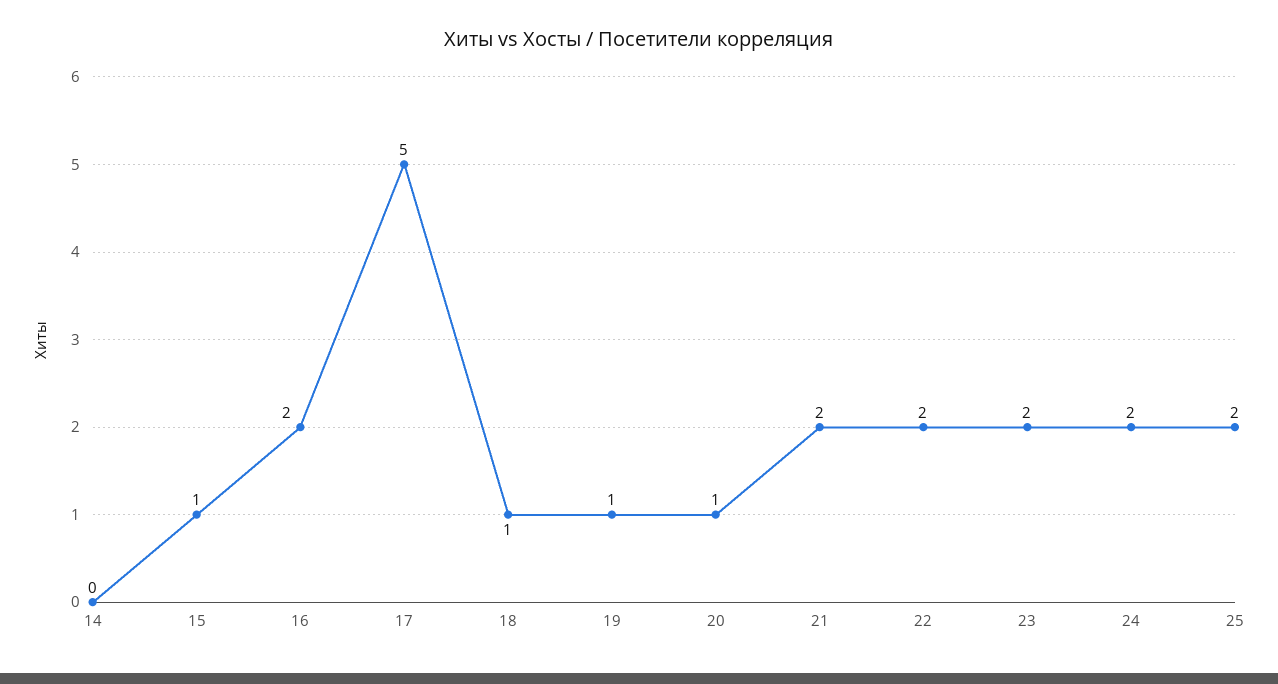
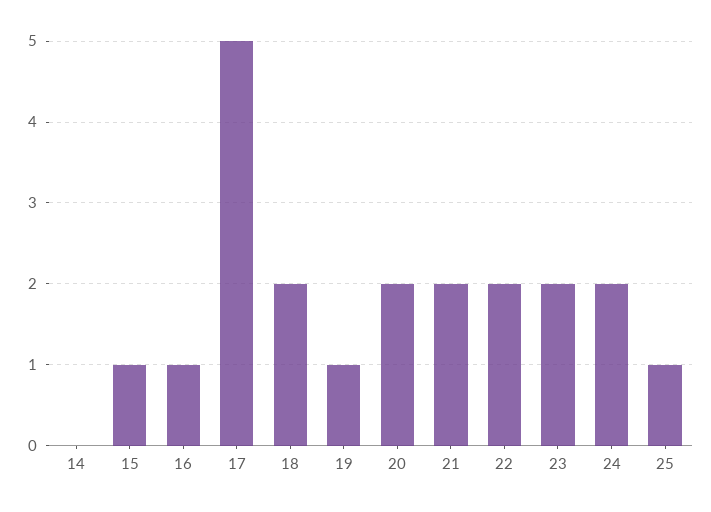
  {
    "14": 0,
    "15": 1,
-   "16": 2,
+   "16": 1,
    "17": 5,
-   "18": 1,
+   "18": 2,
    "19": 1,
-   "20": 1,
+   "20": 2,
    "21": 2,
    "22": 2,
    "23": 2,
    "24": 2,
-   "25": 2
+   "25": 1
  }

